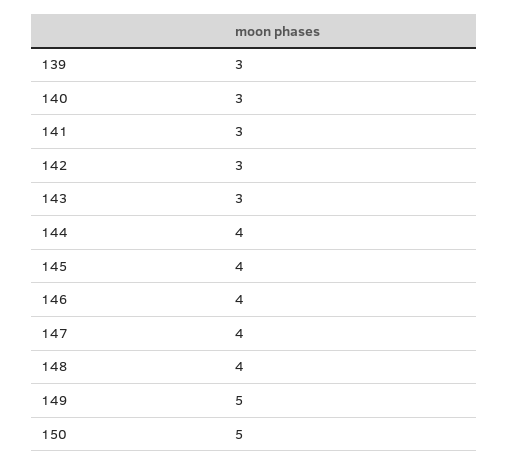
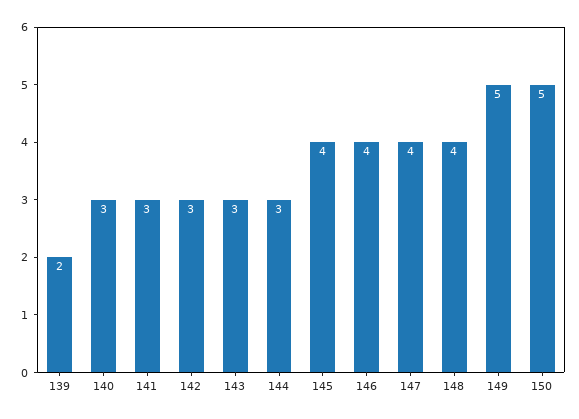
  {
-   "139": 3,
+   "139": 2,
    "140": 3,
    "141": 3,
    "142": 3,
    "143": 3,
-   "144": 4,
+   "144": 3,
    "145": 4,
    "146": 4,
    "147": 4,
    "148": 4,
    "149": 5,
    "150": 5
  }

